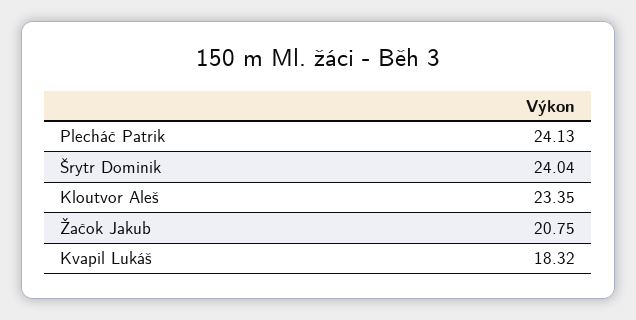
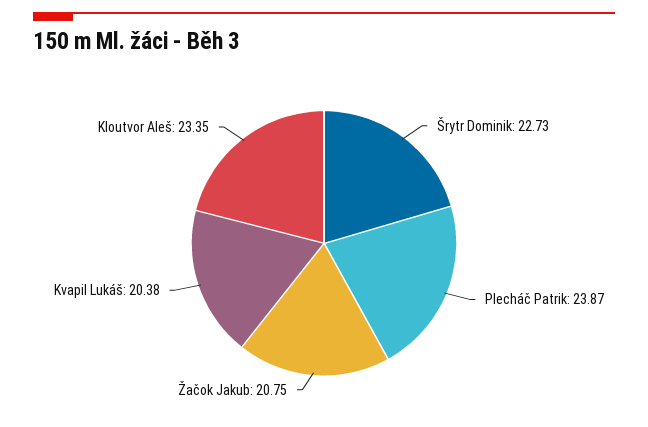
  {
-   "Plecháč Patrik": 24.13,
+   "Plecháč Patrik": 23.87,
-   "Šrytr Dominik": 24.04,
+   "Šrytr Dominik": 22.73,
    "Kloutvor Aleš": 23.35,
    "Žačok Jakub": 20.75,
-   "Kvapil Lukáš": 18.32
+   "Kvapil Lukáš": 20.38
  }

